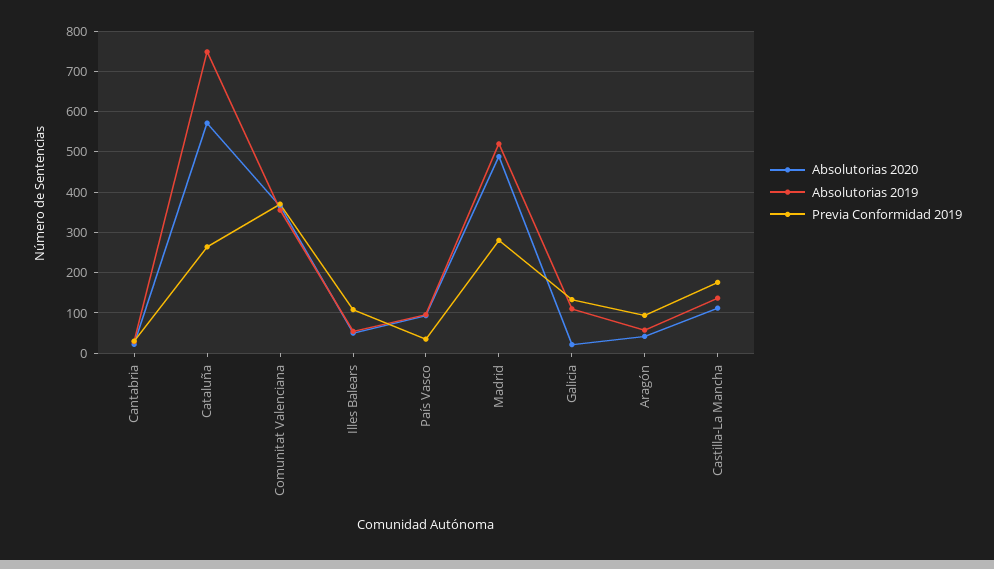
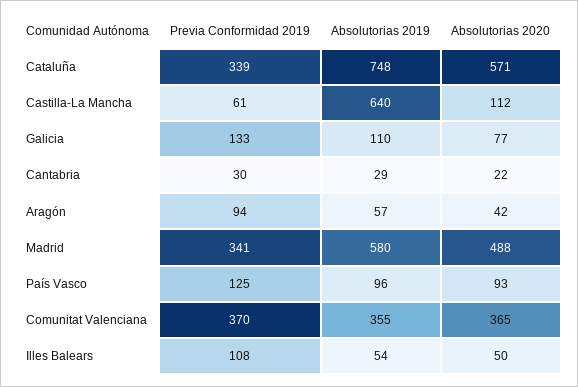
  {
    "Absolutorias 2020": {
      "Cantabria": 22,
      "Cataluña": 571,
      "Comunitat Valenciana": 365,
      "Illes Balears": 50,
      "País Vasco": 93,
      "Madrid": 488,
-     "Galicia": 20,
+     "Galicia": 77,
      "Aragón": 42,
      "Castilla-La Mancha": 112
    },
    "Absolutorias 2019": {
      "Cantabria": 29,
      "Cataluña": 748,
      "Comunitat Valenciana": 355,
      "Illes Balears": 54,
      "País Vasco": 96,
-     "Madrid": 520,
+     "Madrid": 580,
      "Galicia": 110,
      "Aragón": 57,
-     "Castilla-La Mancha": 140
+     "Castilla-La Mancha": 640
    },
    "Previa Conformidad 2019": {
      "Cantabria": 30,
-     "Cataluña": 260,
+     "Cataluña": 339,
      "Comunitat Valenciana": 370,
      "Illes Balears": 108,
-     "País Vasco": 40,
+     "País Vasco": 125,
-     "Madrid": 280,
+     "Madrid": 341,
      "Galicia": 133,
      "Aragón": 94,
-     "Castilla-La Mancha": 180
+     "Castilla-La Mancha": 61
    }
  }

